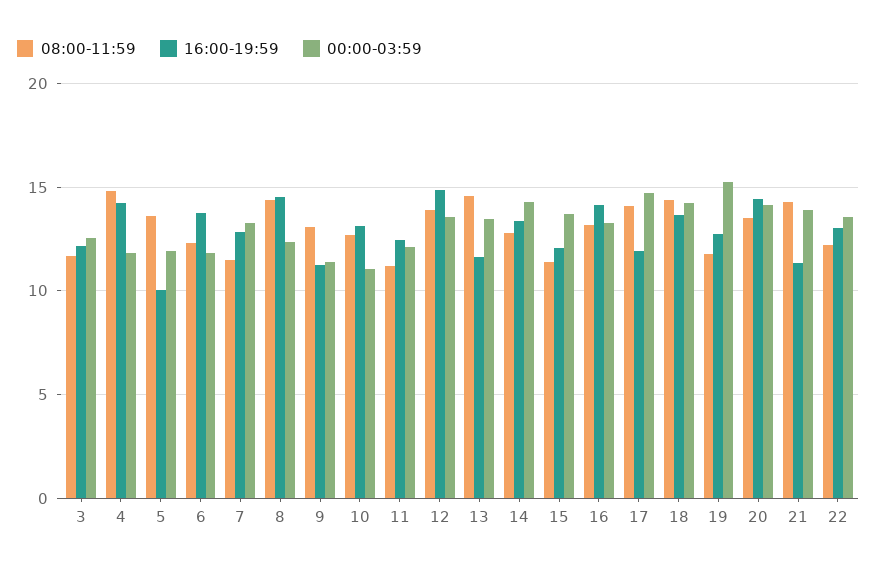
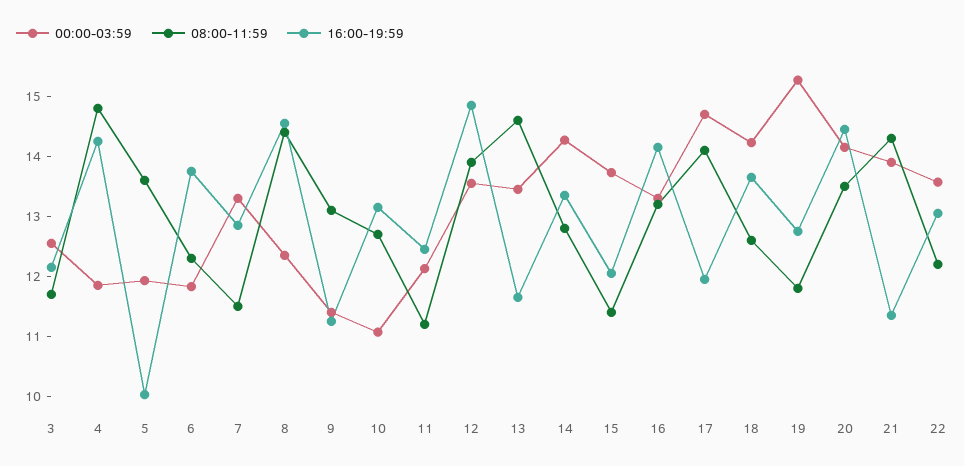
  {
    "08:00-11:59": {
      "3": 11.8,
      "4": 14.8,
      "5": 13.6,
      "6": 12.4,
      "7": 11.6,
      "8": 14.4,
      "9": 13.2,
      "10": 12.8,
      "11": 11.2,
      "12": 14,
      "13": 14.6,
      "14": 12.8,
      "15": 11.4,
      "16": 13.2,
      "17": 14.2,
-     "18": 14.5,
+     "18": 12.6,
      "19": 11.8,
      "20": 13.6,
      "21": 14.4,
      "22": 12.2
    },
    "16:00-19:59": {
      "3": 12.2,
      "4": 14.2,
      "5": 10,
      "6": 13.8,
      "7": 12.8,
      "8": 14.6,
      "9": 11.2,
      "10": 13.2,
      "11": 12.4,
      "12": 14.8,
      "13": 11.6,
      "14": 13.4,
      "15": 12,
      "16": 14.2,
      "17": 12,
      "18": 13.6,
      "19": 12.8,
      "20": 14.4,
      "21": 11.4,
      "22": 13
    },
    "00:00-03:59": {
      "3": 12.6,
      "4": 11.8,
      "5": 12,
      "6": 11.8,
      "7": 13.4,
      "8": 12.4,
      "9": 11.4,
      "10": 11,
      "11": 12.2,
      "12": 13.6,
      "13": 13.4,
      "14": 14.2,
      "15": 13.8,
      "16": 13.4,
      "17": 14.8,
      "18": 14.2,
      "19": 15.2,
      "20": 14.2,
      "21": 14,
      "22": 13.6
    }
  }

